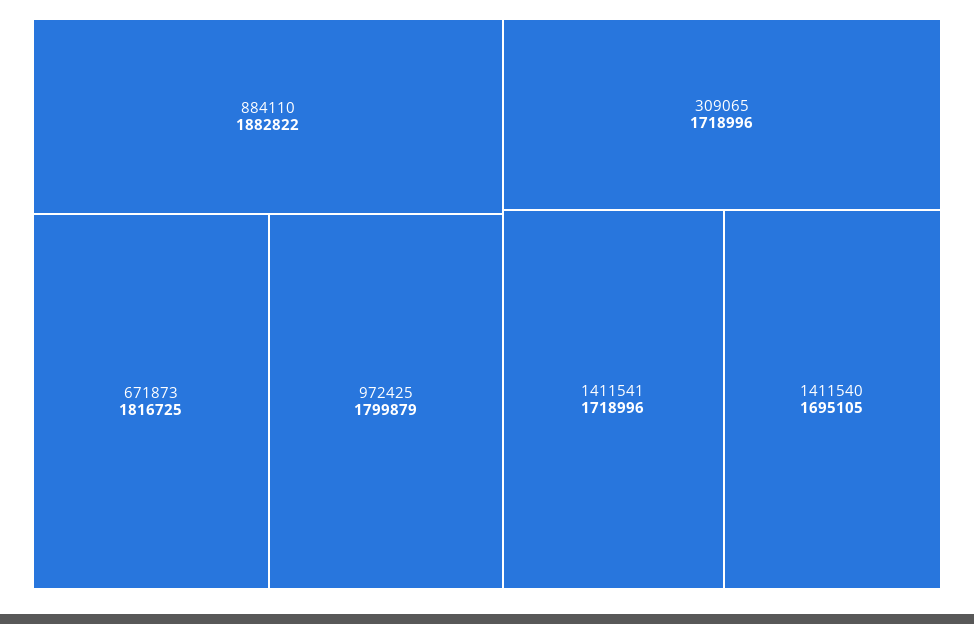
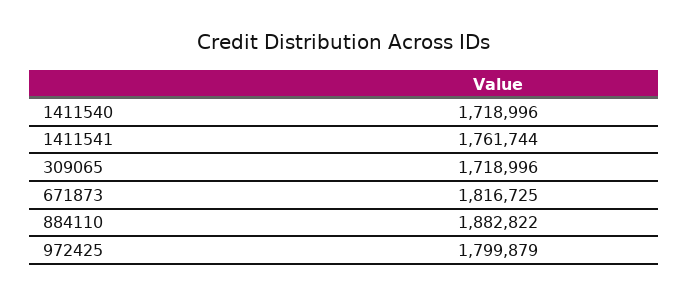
  {
    "884110": 1882822,
    "671873": 1816725,
    "972425": 1799879,
    "309065": 1718996,
-   "1411541": 1718996,
+   "1411541": 1761744,
-   "1411540": 1695105
+   "1411540": 1718996
  }

